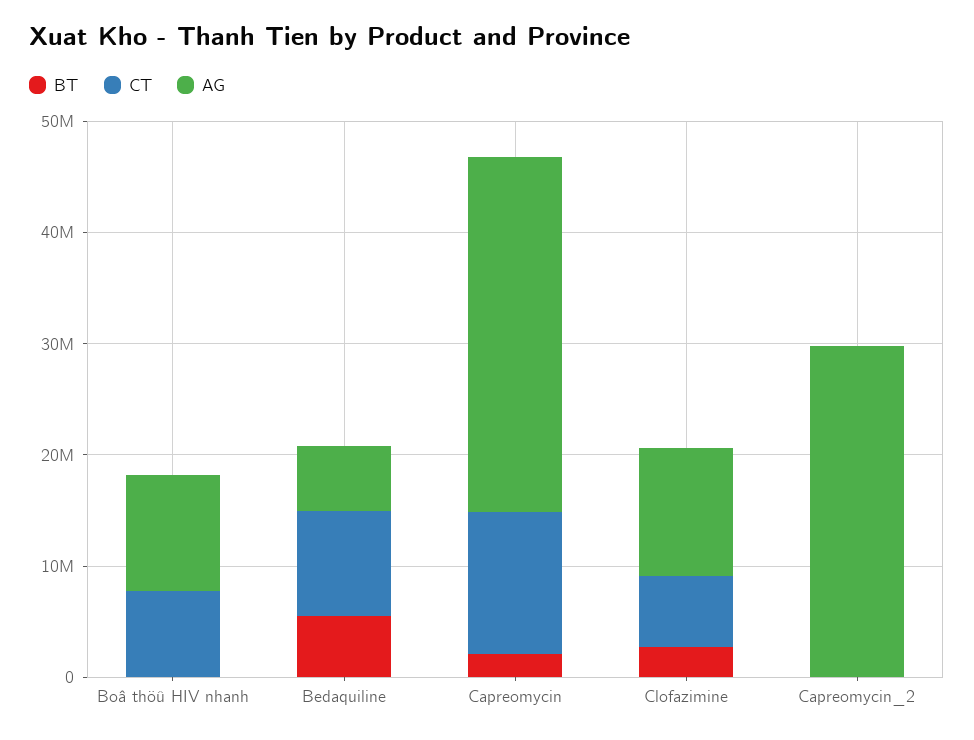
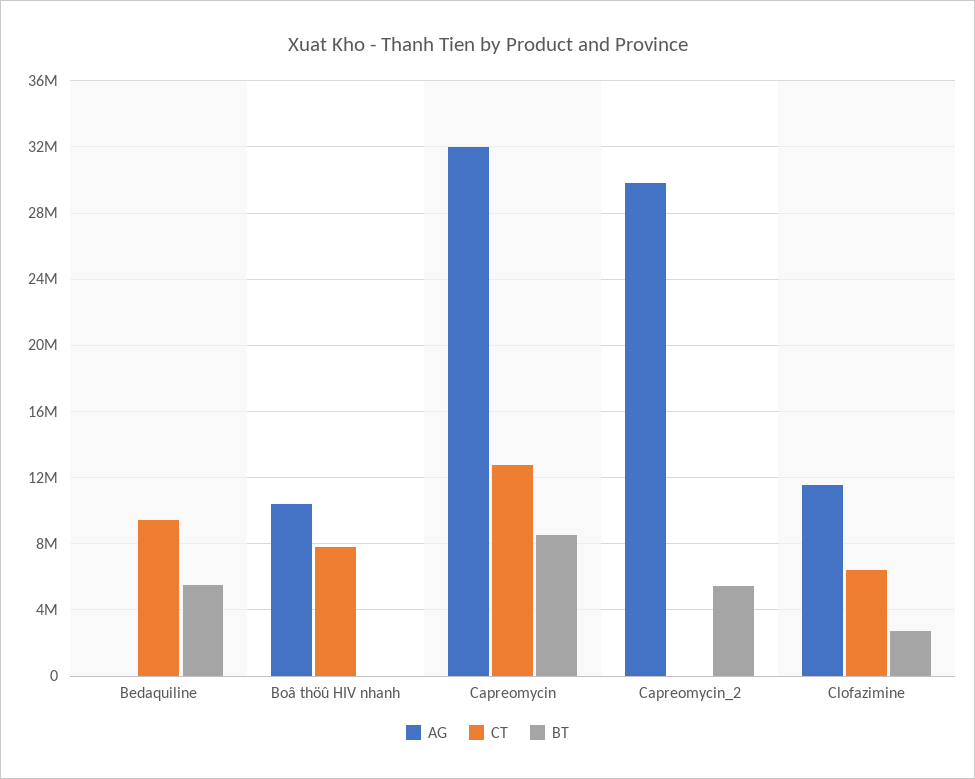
  {
    "BT": {
      "Boâ thöû HIV nhanh": 0,
      "Bedaquiline": 5500000,
-     "Capreomycin": 2000000,
+     "Capreomycin": 8500000,
      "Clofazimine": 2500000,
-     "Capreomycin_2": 0
+     "Capreomycin_2": 5500000
    },
    "CT": {
      "Boâ thöû HIV nhanh": 8000000,
      "Bedaquiline": 9500000,
      "Capreomycin": 13000000,
      "Clofazimine": 6500000,
      "Capreomycin_2": 0
    },
    "AG": {
      "Boâ thöû HIV nhanh": 10500000,
-     "Bedaquiline": 6000000,
+     "Bedaquiline": 0,
      "Capreomycin": 32000000,
      "Clofazimine": 11500000,
      "Capreomycin_2": 30000000
    }
  }

